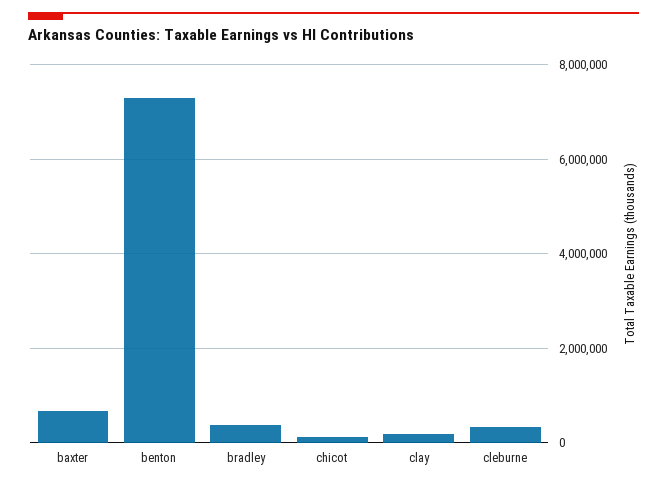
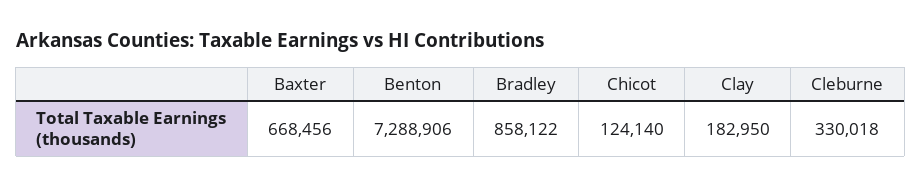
  {
    "baxter": 668456,
    "benton": 7288906,
-   "bradley": 400000,
+   "bradley": 858122,
    "chicot": 124140,
    "clay": 182950,
    "cleburne": 330018
  }

